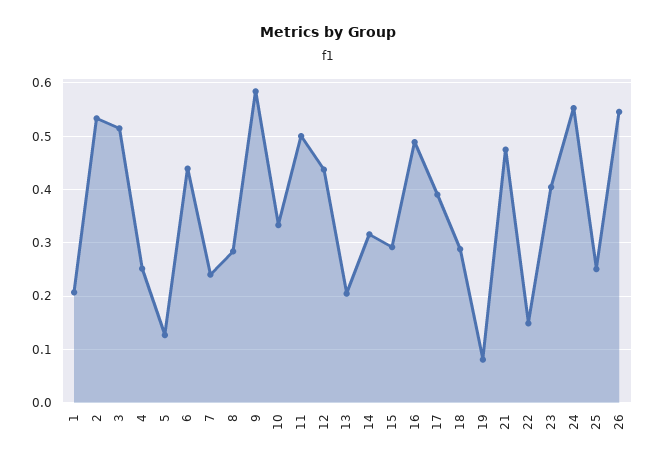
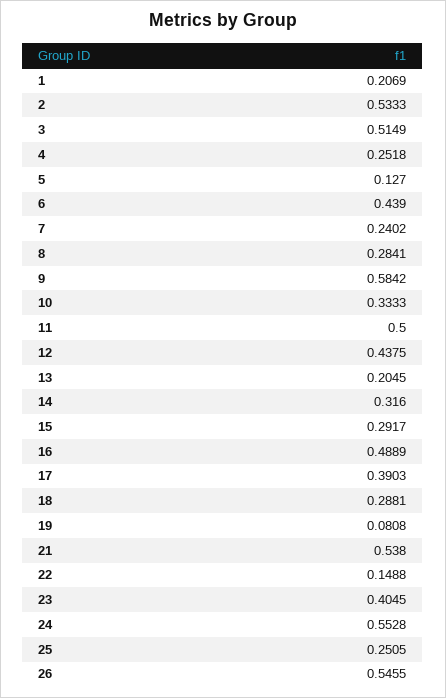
  {
    "1": 0.2069,
    "2": 0.5333,
    "3": 0.5149,
    "4": 0.2518,
    "5": 0.127,
    "6": 0.439,
    "7": 0.2402,
    "8": 0.2841,
    "9": 0.5842,
    "10": 0.3333,
    "11": 0.5,
    "12": 0.4375,
    "13": 0.2045,
    "14": 0.316,
    "15": 0.2917,
    "16": 0.4889,
    "17": 0.3903,
    "18": 0.2881,
    "19": 0.0808,
-   "21": 0.48,
+   "21": 0.538,
    "22": 0.1488,
    "23": 0.4045,
    "24": 0.5528,
    "25": 0.2505,
    "26": 0.5455
  }

